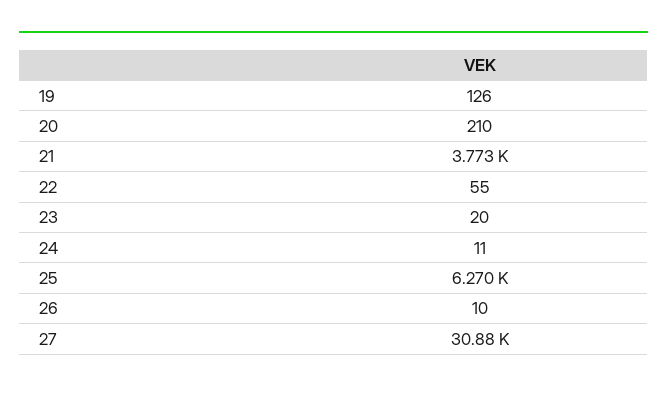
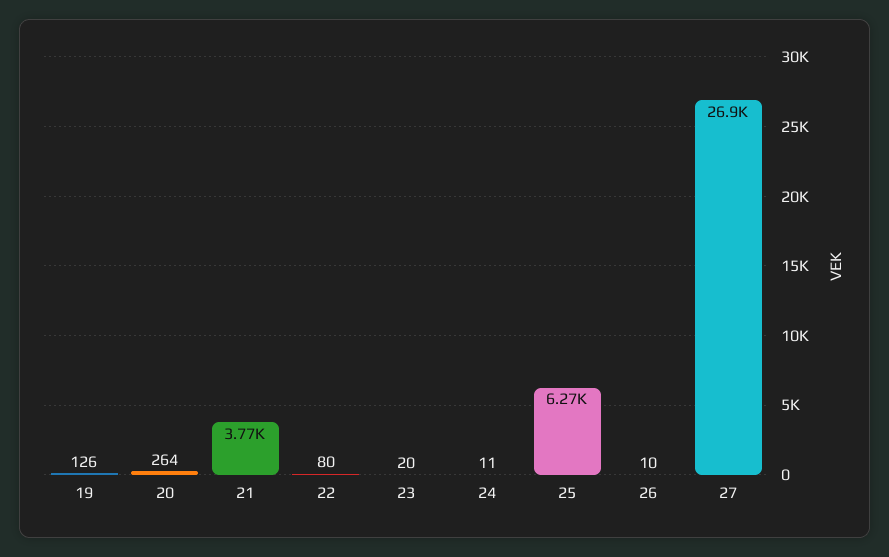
  {
    "19": 126,
-   "20": 210,
+   "20": 264,
    "21": 3773,
-   "22": 55,
+   "22": 80,
    "23": 20,
    "24": 11,
    "25": 6270,
    "26": 10,
-   "27": 30880
+   "27": 26900
  }

